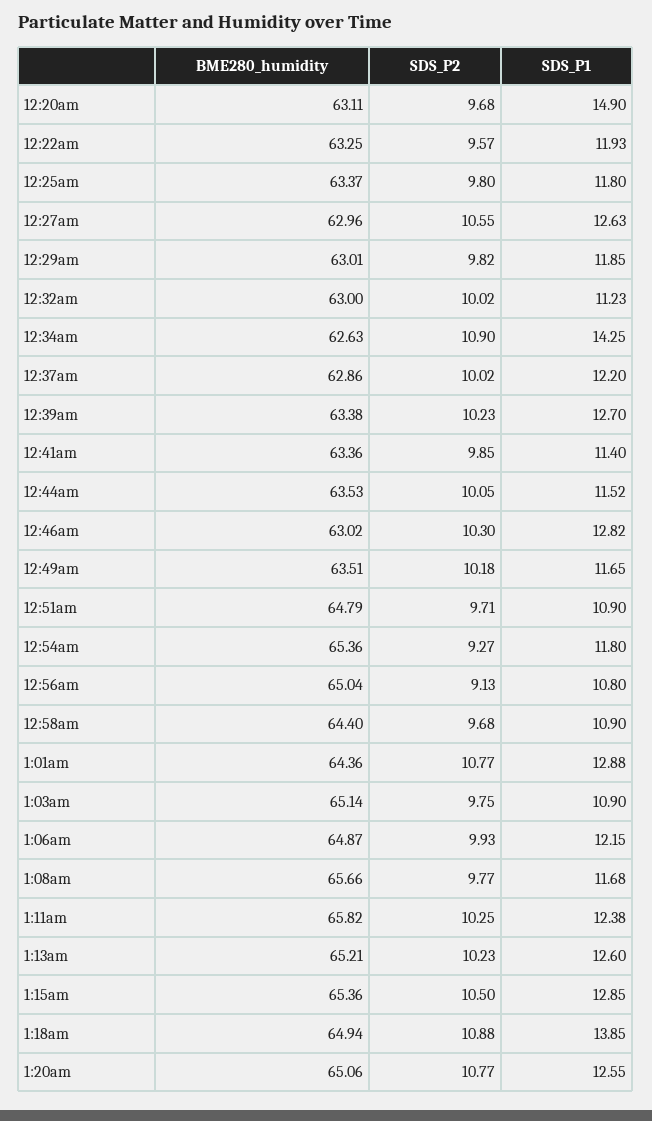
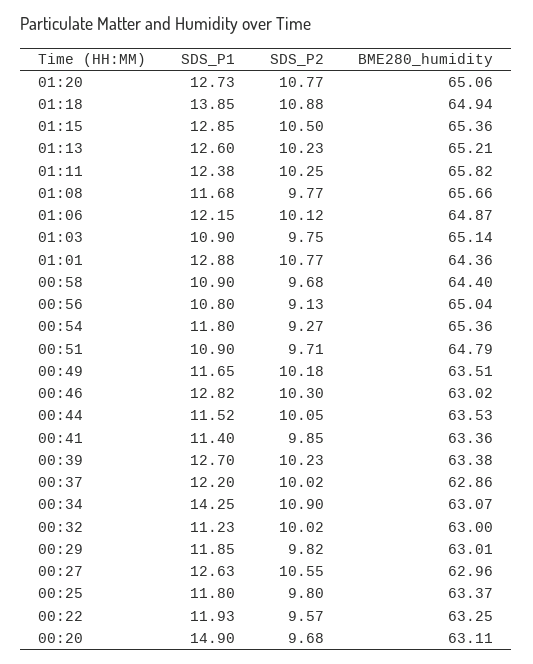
  {
    "BME280_humidity": {
      "12:20am": 63.11,
      "12:22am": 63.25,
      "12:25am": 63.37,
      "12:27am": 62.96,
      "12:29am": 63.01,
      "12:32am": 63,
-     "12:34am": 62.63,
+     "12:34am": 63.07,
      "12:37am": 62.86,
      "12:39am": 63.38,
      "12:41am": 63.36,
      "12:44am": 63.53,
      "12:46am": 63.02,
      "12:49am": 63.51,
      "12:51am": 64.79,
      "12:54am": 65.36,
      "12:56am": 65.04,
      "12:58am": 64.4,
      "1:01am": 64.36,
      "1:03am": 65.14,
      "1:06am": 64.87,
      "1:08am": 65.66,
      "1:11am": 65.82,
      "1:13am": 65.21,
      "1:15am": 65.36,
      "1:18am": 64.94,
      "1:20am": 65.06
    },
    "SDS_P2": {
      "12:20am": 9.68,
      "12:22am": 9.57,
      "12:25am": 9.8,
      "12:27am": 10.55,
      "12:29am": 9.82,
      "12:32am": 10.02,
      "12:34am": 10.9,
      "12:37am": 10.02,
      "12:39am": 10.23,
      "12:41am": 9.85,
      "12:44am": 10.05,
      "12:46am": 10.3,
      "12:49am": 10.18,
      "12:51am": 9.71,
      "12:54am": 9.27,
      "12:56am": 9.13,
      "12:58am": 9.68,
      "1:01am": 10.77,
      "1:03am": 9.75,
-     "1:06am": 9.93,
+     "1:06am": 10.12,
      "1:08am": 9.77,
      "1:11am": 10.25,
      "1:13am": 10.23,
      "1:15am": 10.5,
      "1:18am": 10.88,
      "1:20am": 10.77
    },
    "SDS_P1": {
      "12:20am": 14.9,
      "12:22am": 11.93,
      "12:25am": 11.8,
      "12:27am": 12.63,
      "12:29am": 11.85,
      "12:32am": 11.23,
      "12:34am": 14.25,
      "12:37am": 12.2,
      "12:39am": 12.7,
      "12:41am": 11.4,
      "12:44am": 11.52,
      "12:46am": 12.82,
      "12:49am": 11.65,
      "12:51am": 10.9,
      "12:54am": 11.8,
      "12:56am": 10.8,
      "12:58am": 10.9,
      "1:01am": 12.88,
      "1:03am": 10.9,
      "1:06am": 12.15,
      "1:08am": 11.68,
      "1:11am": 12.38,
      "1:13am": 12.6,
      "1:15am": 12.85,
      "1:18am": 13.85,
-     "1:20am": 12.55
+     "1:20am": 12.73
    }
  }

